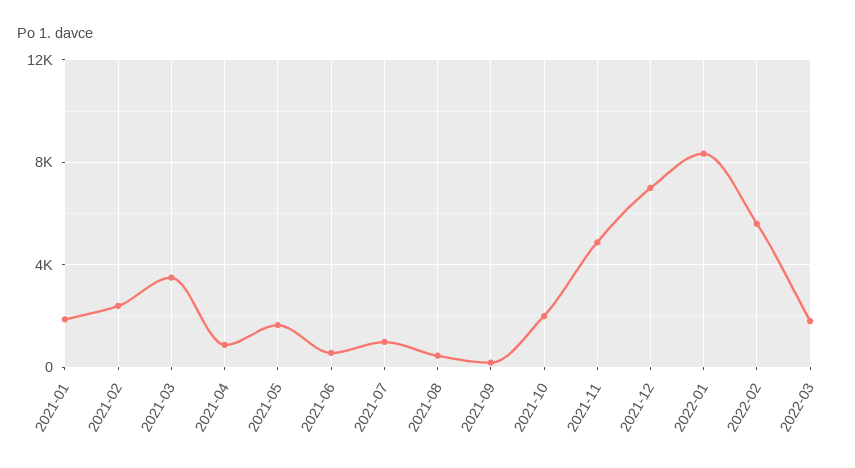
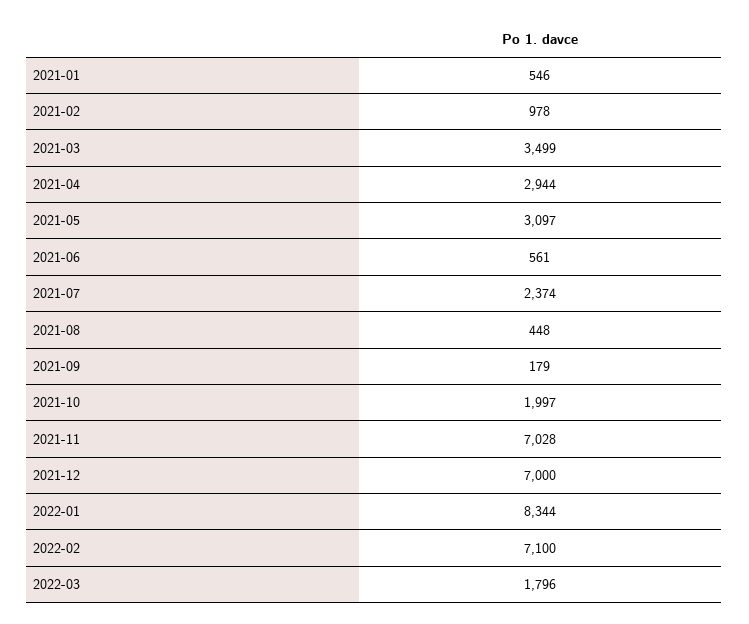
  {
-   "2021-01": 2000,
+   "2021-01": 546,
-   "2021-02": 2500,
+   "2021-02": 978,
    "2021-03": 3499,
-   "2021-04": 1000,
+   "2021-04": 2944,
-   "2021-05": 1500,
+   "2021-05": 3097,
    "2021-06": 561,
-   "2021-07": 1000,
+   "2021-07": 2374,
    "2021-08": 448,
    "2021-09": 179,
    "2021-10": 1997,
-   "2021-11": 5000,
+   "2021-11": 7028,
    "2021-12": 7000,
    "2022-01": 8344,
-   "2022-02": 5500,
+   "2022-02": 7100,
    "2022-03": 1796
  }

